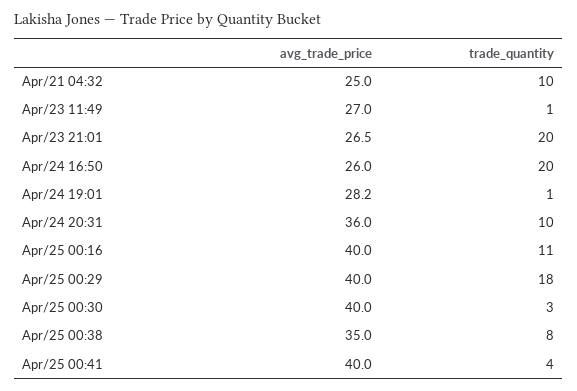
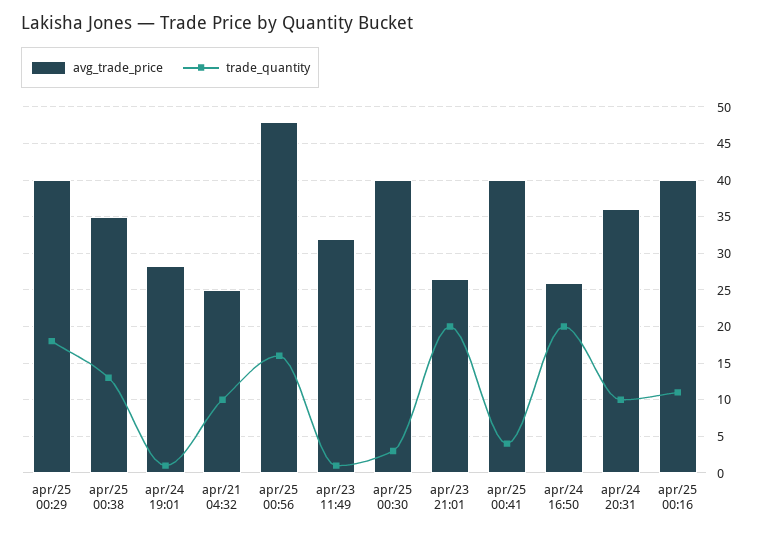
  {
    "avg_trade_price": {
      "Apr/21 04:32": 25,
-     "Apr/23 11:49": 27,
+     "Apr/23 11:49": 32,
      "Apr/23 21:01": 26.5,
      "Apr/24 16:50": 26,
      "Apr/24 19:01": 28.2,
      "Apr/24 20:31": 36,
      "Apr/25 00:16": 40,
      "Apr/25 00:29": 40,
      "Apr/25 00:30": 40,
      "Apr/25 00:38": 35,
-     "Apr/25 00:41": 40
+     "Apr/25 00:41": 40,
+     "apr/25 00:56": 48
    },
    "trade_quantity": {
      "Apr/21 04:32": 10,
      "Apr/23 11:49": 1,
      "Apr/23 21:01": 20,
      "Apr/24 16:50": 20,
      "Apr/24 19:01": 1,
      "Apr/24 20:31": 10,
      "Apr/25 00:16": 11,
      "Apr/25 00:29": 18,
      "Apr/25 00:30": 3,
-     "Apr/25 00:38": 8,
+     "Apr/25 00:38": 13,
-     "Apr/25 00:41": 4
+     "Apr/25 00:41": 4,
+     "apr/25 00:56": 16
    }
  }

